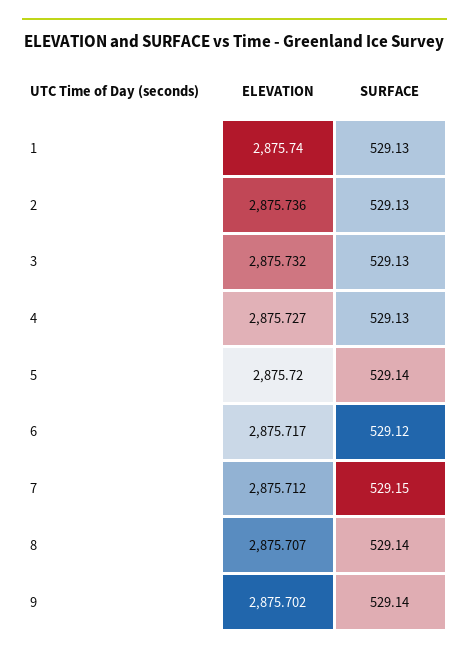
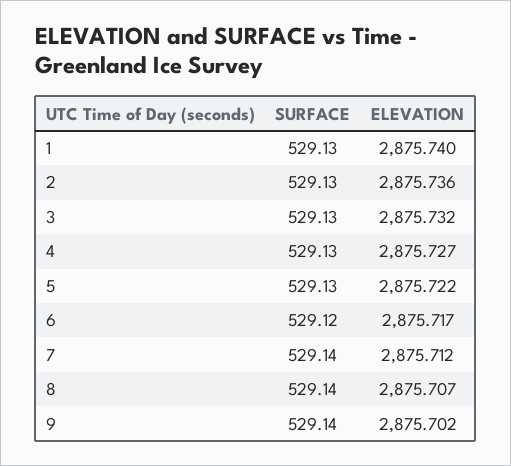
  {
    "ELEVATION": {
      "1": 2875.74,
      "2": 2875.736,
      "3": 2875.732,
      "4": 2875.727,
-     "5": 2875.72,
+     "5": 2875.722,
      "6": 2875.717,
      "7": 2875.712,
      "8": 2875.707,
      "9": 2875.702
    },
    "SURFACE": {
      "1": 529.13,
      "2": 529.13,
      "3": 529.13,
      "4": 529.13,
-     "5": 529.14,
+     "5": 529.13,
      "6": 529.12,
-     "7": 529.15,
+     "7": 529.14,
      "8": 529.14,
      "9": 529.14
    }
  }

